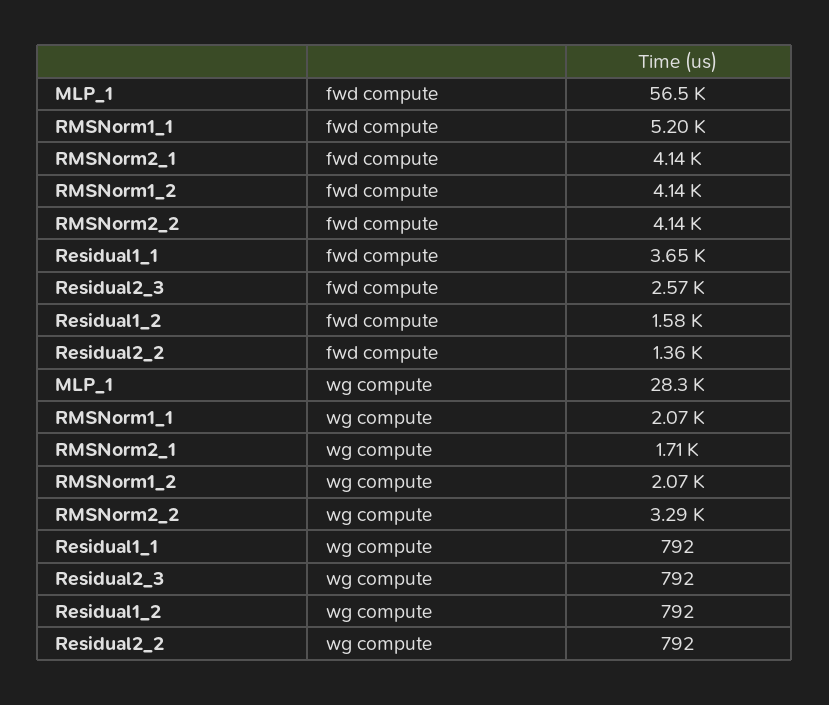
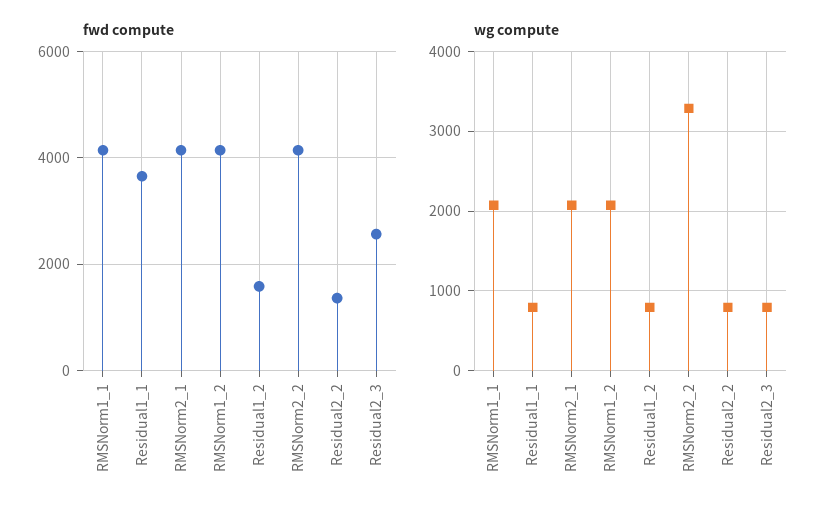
  {
    "fwd compute": {
-     "MLP_1": 56500,
-     "RMSNorm1_1": 5200,
+     "RMSNorm1_1": 4200,
      "RMSNorm2_1": 4140,
      "RMSNorm1_2": 4140,
      "RMSNorm2_2": 4140,
      "Residual1_1": 3650,
      "Residual2_3": 2570,
      "Residual1_2": 1580,
      "Residual2_2": 1360
    },
    "wg compute": {
-     "MLP_1": 28300,
      "RMSNorm1_1": 2070,
-     "RMSNorm2_1": 1710,
+     "RMSNorm2_1": 2100,
      "RMSNorm1_2": 2070,
      "RMSNorm2_2": 3290,
      "Residual1_1": 792,
      "Residual2_3": 792,
      "Residual1_2": 792,
      "Residual2_2": 792
    }
  }

